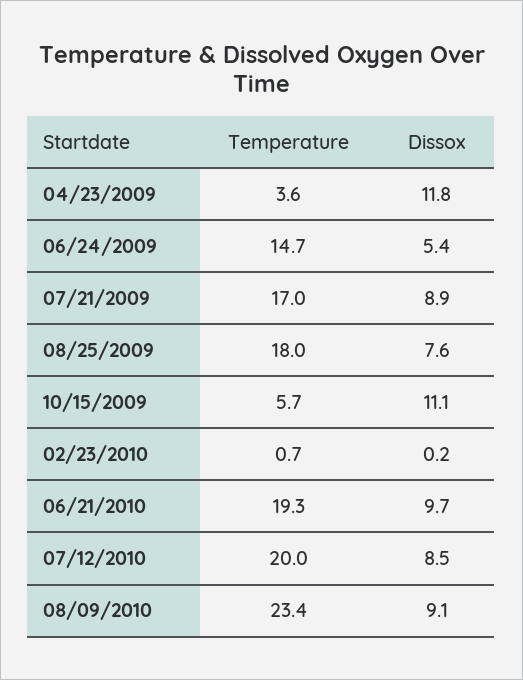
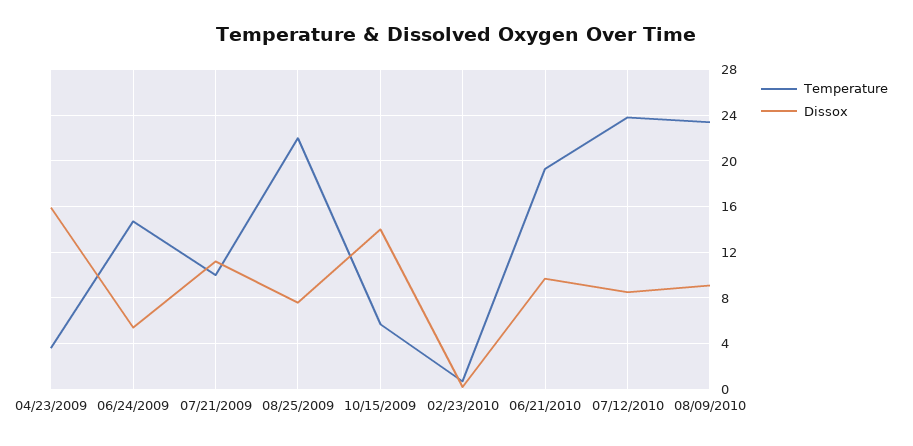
  {
    "Temperature": {
      "04/23/2009": 3.6,
      "06/24/2009": 14.7,
-     "07/21/2009": 17,
+     "07/21/2009": 10,
-     "08/25/2009": 18,
+     "08/25/2009": 22,
      "10/15/2009": 5.7,
      "02/23/2010": 0.7,
      "06/21/2010": 19.3,
-     "07/12/2010": 20,
+     "07/12/2010": 24,
      "08/09/2010": 23.4
    },
    "Dissox": {
-     "04/23/2009": 11.8,
+     "04/23/2009": 16,
      "06/24/2009": 5.4,
-     "07/21/2009": 8.9,
+     "07/21/2009": 11,
      "08/25/2009": 7.6,
-     "10/15/2009": 11.1,
+     "10/15/2009": 14,
      "02/23/2010": 0.2,
      "06/21/2010": 9.7,
      "07/12/2010": 8.5,
      "08/09/2010": 9.1
    }
  }

